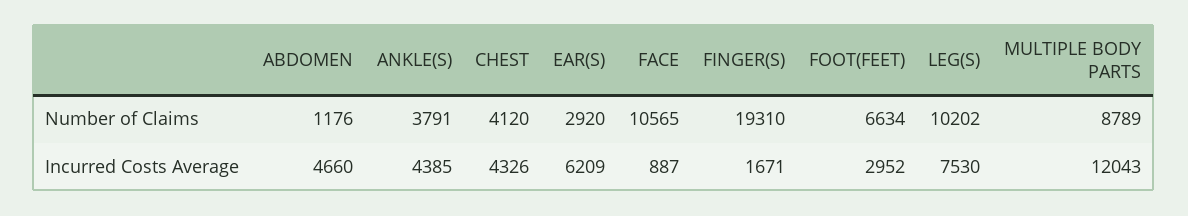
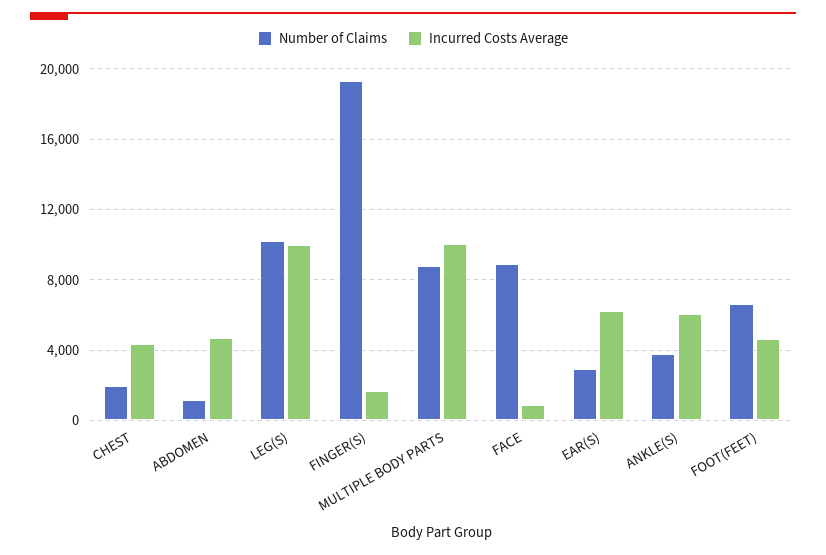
  {
    "Number of Claims": {
      "ABDOMEN": 1176,
      "ANKLE(S)": 3791,
-     "CHEST": 4120,
+     "CHEST": 2000,
      "EAR(S)": 2920,
-     "FACE": 10565,
+     "FACE": 9000,
      "FINGER(S)": 19310,
      "FOOT(FEET)": 6634,
      "LEG(S)": 10202,
      "MULTIPLE BODY PARTS": 8789
    },
    "Incurred Costs Average": {
      "ABDOMEN": 4660,
-     "ANKLE(S)": 4385,
+     "ANKLE(S)": 6000,
      "CHEST": 4326,
      "EAR(S)": 6209,
      "FACE": 887,
      "FINGER(S)": 1671,
-     "FOOT(FEET)": 2952,
+     "FOOT(FEET)": 4500,
-     "LEG(S)": 7530,
+     "LEG(S)": 10000,
-     "MULTIPLE BODY PARTS": 12043
+     "MULTIPLE BODY PARTS": 10000
    }
  }

